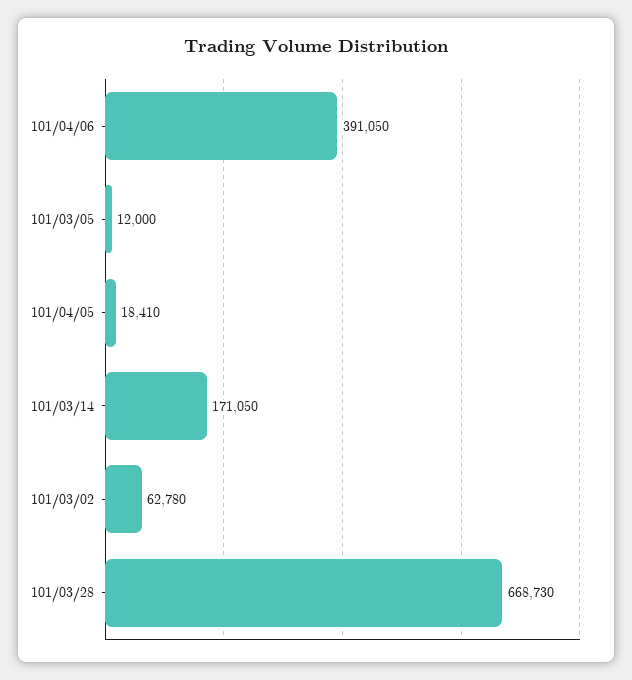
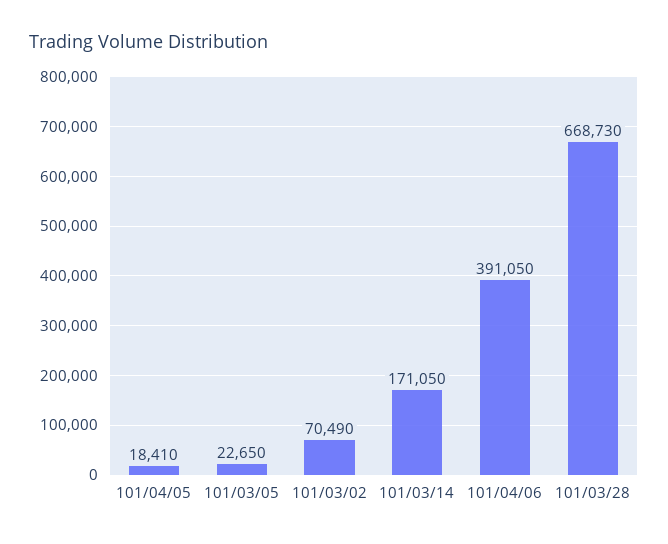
  {
    "101/04/06": 391050,
-   "101/03/05": 12000,
+   "101/03/05": 22650,
    "101/04/05": 18410,
    "101/03/14": 171050,
-   "101/03/02": 62780,
+   "101/03/02": 70490,
    "101/03/28": 668730
  }

